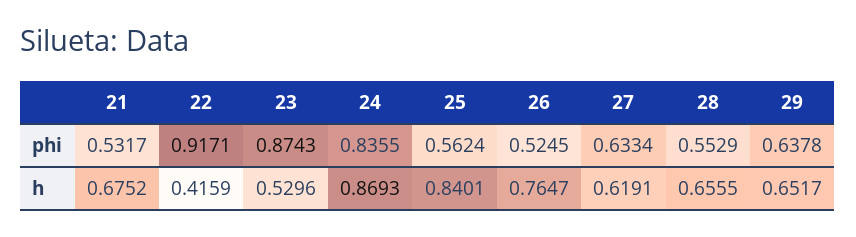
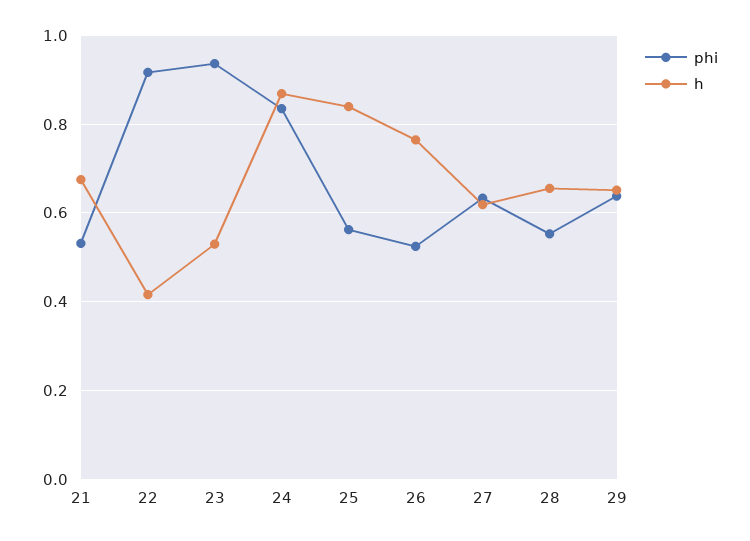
  {
    "phi": {
      "21": 0.5317,
      "22": 0.9171,
-     "23": 0.8743,
+     "23": 0.94,
      "24": 0.8355,
      "25": 0.5624,
      "26": 0.5245,
      "27": 0.6334,
      "28": 0.5529,
      "29": 0.6378
    },
    "h": {
      "21": 0.6752,
      "22": 0.4159,
      "23": 0.5296,
      "24": 0.8693,
      "25": 0.8401,
      "26": 0.7647,
      "27": 0.6191,
      "28": 0.6555,
      "29": 0.6517
    }
  }

